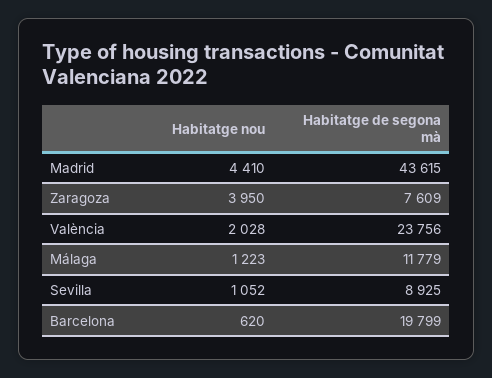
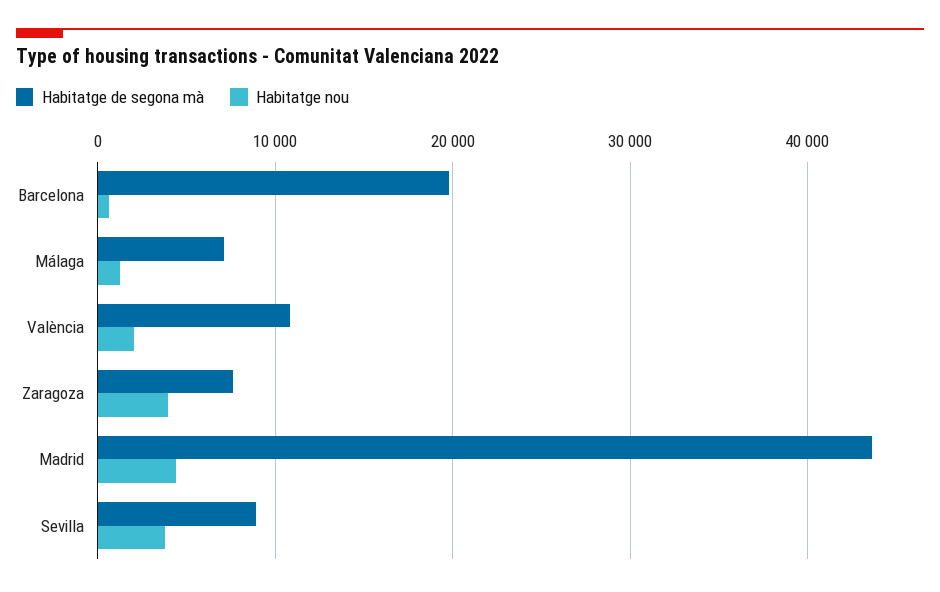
  {
    "Habitatge nou": {
      "Madrid": 4410,
      "Zaragoza": 3950,
      "València": 2028,
      "Málaga": 1223,
-     "Sevilla": 1052,
+     "Sevilla": 4000,
      "Barcelona": 620
    },
    "Habitatge de segona mà": {
      "Madrid": 43615,
      "Zaragoza": 7609,
-     "València": 23756,
+     "València": 11000,
-     "Málaga": 11779,
+     "Málaga": 7000,
      "Sevilla": 8925,
      "Barcelona": 19799
    }
  }

